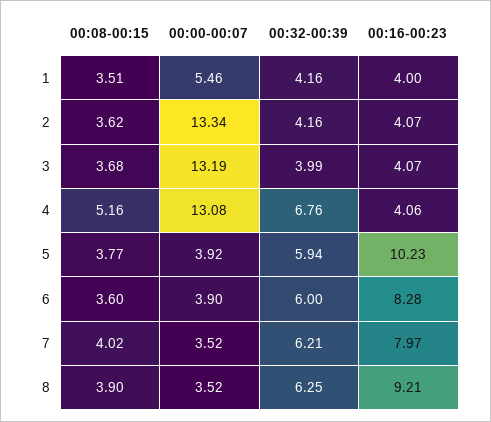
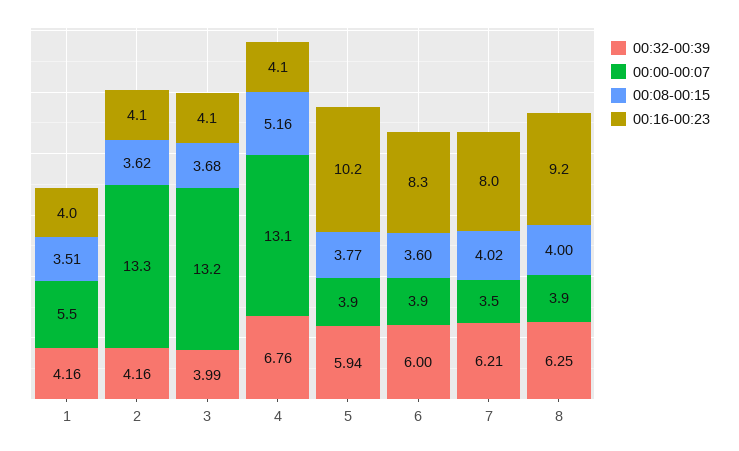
  {
    "00:08-00:15": {
      "1": 3.51,
      "2": 3.62,
      "3": 3.68,
      "4": 5.16,
      "5": 3.77,
      "6": 3.6,
      "7": 4.02,
-     "8": 3.9
+     "8": 4
    },
    "00:00-00:07": {
      "1": 5.46,
      "2": 13.34,
      "3": 13.19,
      "4": 13.08,
      "5": 3.92,
      "6": 3.9,
      "7": 3.52,
-     "8": 3.52
+     "8": 3.9
    },
    "00:32-00:39": {
      "1": 4.16,
      "2": 4.16,
      "3": 3.99,
      "4": 6.76,
      "5": 5.94,
      "6": 6,
      "7": 6.21,
      "8": 6.25
    },
    "00:16-00:23": {
      "1": 4,
      "2": 4.07,
      "3": 4.07,
      "4": 4.06,
      "5": 10.23,
      "6": 8.28,
      "7": 7.97,
      "8": 9.21
    }
  }

